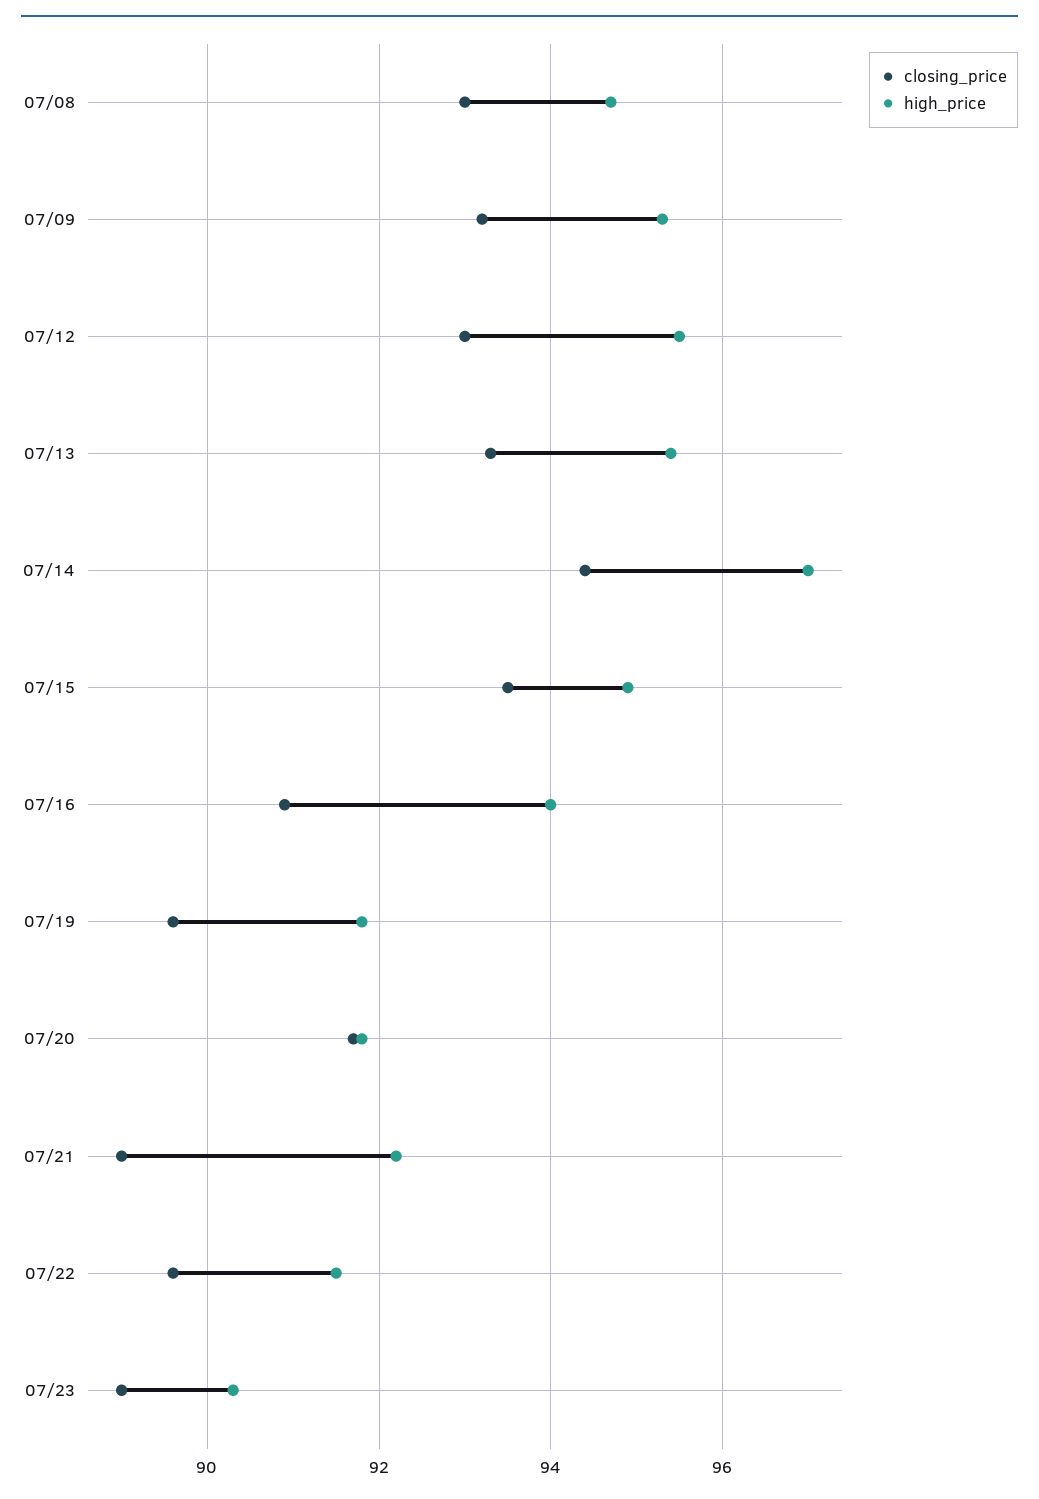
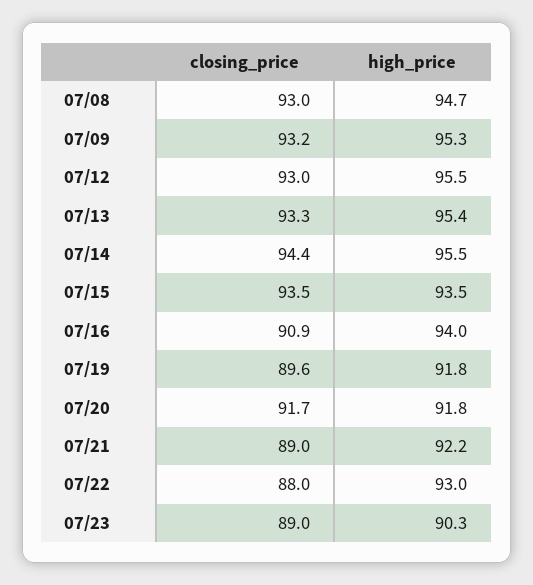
  {
    "closing_price": {
      "07/08": 93,
      "07/09": 93.2,
      "07/12": 93,
      "07/13": 93.3,
      "07/14": 94.4,
      "07/15": 93.5,
      "07/16": 90.9,
      "07/19": 89.6,
      "07/20": 91.7,
      "07/21": 89,
-     "07/22": 89.5,
+     "07/22": 88,
      "07/23": 89
    },
    "high_price": {
      "07/08": 94.7,
      "07/09": 95.3,
      "07/12": 95.5,
      "07/13": 95.4,
-     "07/14": 97,
+     "07/14": 95.5,
-     "07/15": 95,
+     "07/15": 93.5,
      "07/16": 94,
      "07/19": 91.8,
      "07/20": 91.8,
      "07/21": 92.2,
-     "07/22": 91.5,
+     "07/22": 93,
      "07/23": 90.3
    }
  }

